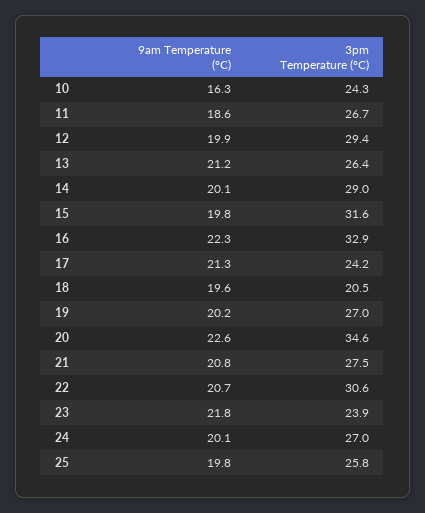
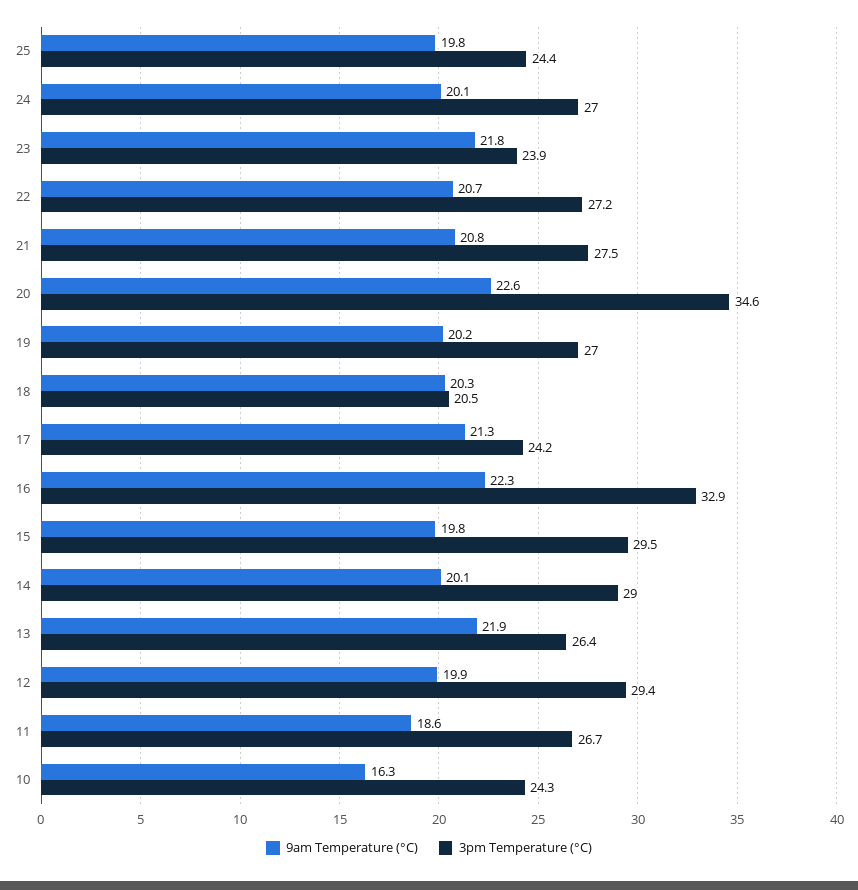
  {
    "9am Temperature (°C)": {
      "10": 16.3,
      "11": 18.6,
      "12": 19.9,
-     "13": 21.2,
+     "13": 21.9,
      "14": 20.1,
      "15": 19.8,
      "16": 22.3,
      "17": 21.3,
-     "18": 19.6,
+     "18": 20.3,
      "19": 20.2,
      "20": 22.6,
      "21": 20.8,
      "22": 20.7,
      "23": 21.8,
      "24": 20.1,
      "25": 19.8
    },
    "3pm Temperature (°C)": {
      "10": 24.3,
      "11": 26.7,
      "12": 29.4,
      "13": 26.4,
      "14": 29,
-     "15": 31.6,
+     "15": 29.5,
      "16": 32.9,
      "17": 24.2,
      "18": 20.5,
      "19": 27,
      "20": 34.6,
      "21": 27.5,
-     "22": 30.6,
+     "22": 27.2,
      "23": 23.9,
      "24": 27,
-     "25": 25.8
+     "25": 24.4
    }
  }

